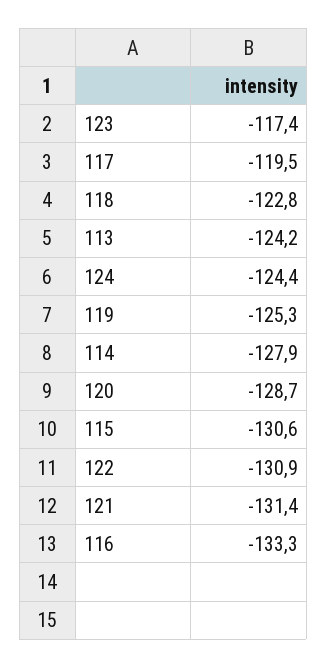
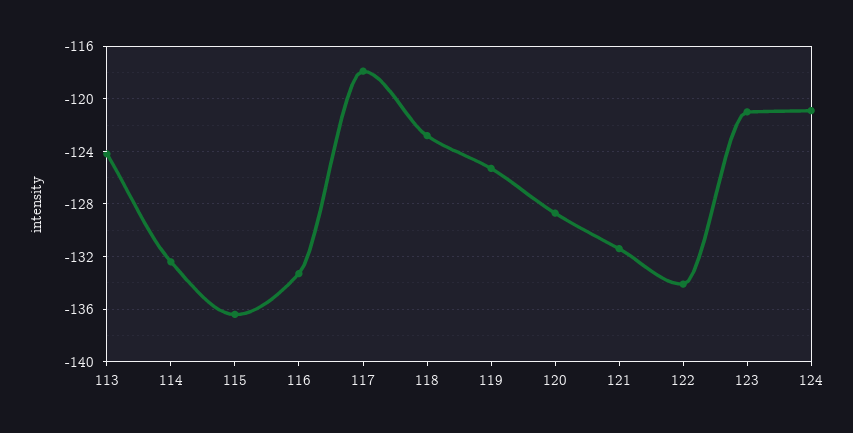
  {
-   "123": -117.4,
+   "123": -121,
-   "117": -119.5,
+   "117": -118,
    "118": -122.8,
    "113": -124.2,
-   "124": -124.4,
+   "124": -121,
    "119": -125.3,
-   "114": -127.9,
+   "114": -132.5,
    "120": -128.7,
-   "115": -130.6,
+   "115": -136.5,
-   "122": -130.9,
+   "122": -134,
    "121": -131.4,
    "116": -133.3
  }

